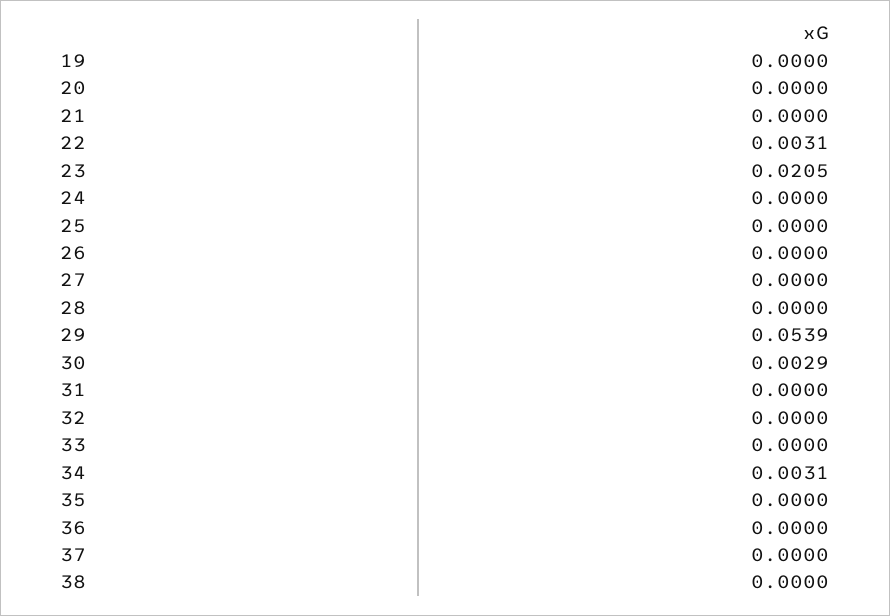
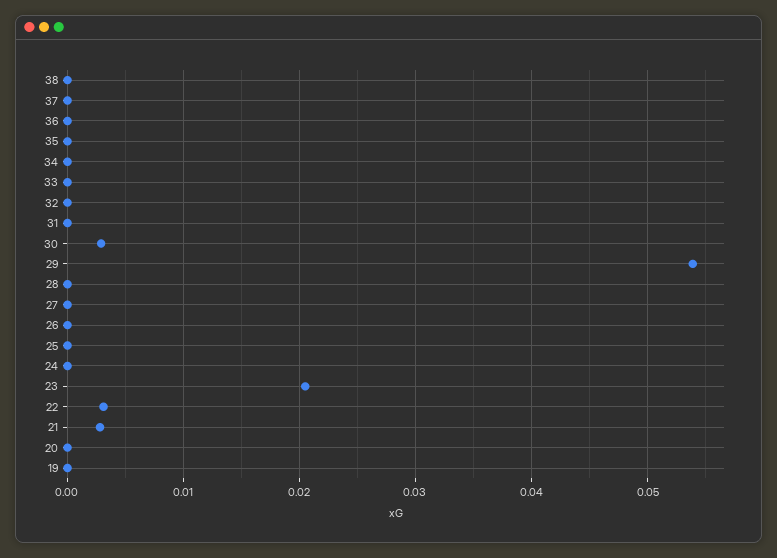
  {
    "19": 0,
    "20": 0,
-   "21": 0,
+   "21": 0.003,
    "22": 0.0031,
    "23": 0.0205,
    "24": 0,
    "25": 0,
    "26": 0,
    "27": 0,
    "28": 0,
    "29": 0.0539,
    "30": 0.0029,
    "31": 0,
    "32": 0,
    "33": 0,
-   "34": 0.0031,
+   "34": 0,
    "35": 0,
    "36": 0,
    "37": 0,
    "38": 0
  }

